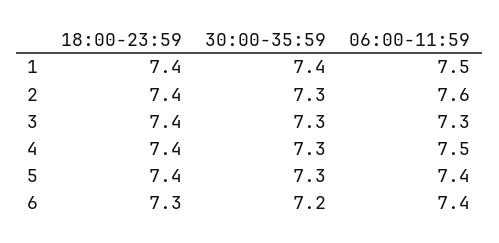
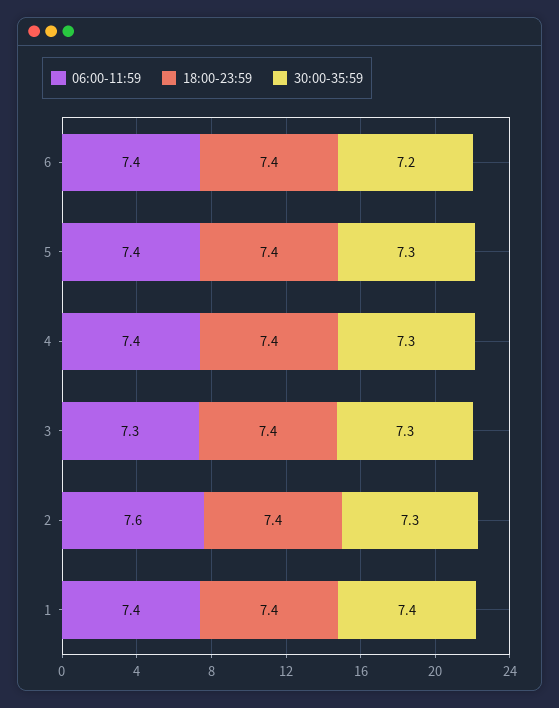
  {
    "18:00-23:59": {
      "1": 7.4,
      "2": 7.4,
      "3": 7.4,
      "4": 7.4,
      "5": 7.4,
-     "6": 7.3
+     "6": 7.4
    },
    "30:00-35:59": {
      "1": 7.4,
      "2": 7.3,
      "3": 7.3,
      "4": 7.3,
      "5": 7.3,
      "6": 7.2
    },
    "06:00-11:59": {
-     "1": 7.5,
+     "1": 7.4,
      "2": 7.6,
      "3": 7.3,
-     "4": 7.5,
+     "4": 7.4,
      "5": 7.4,
      "6": 7.4
    }
  }

